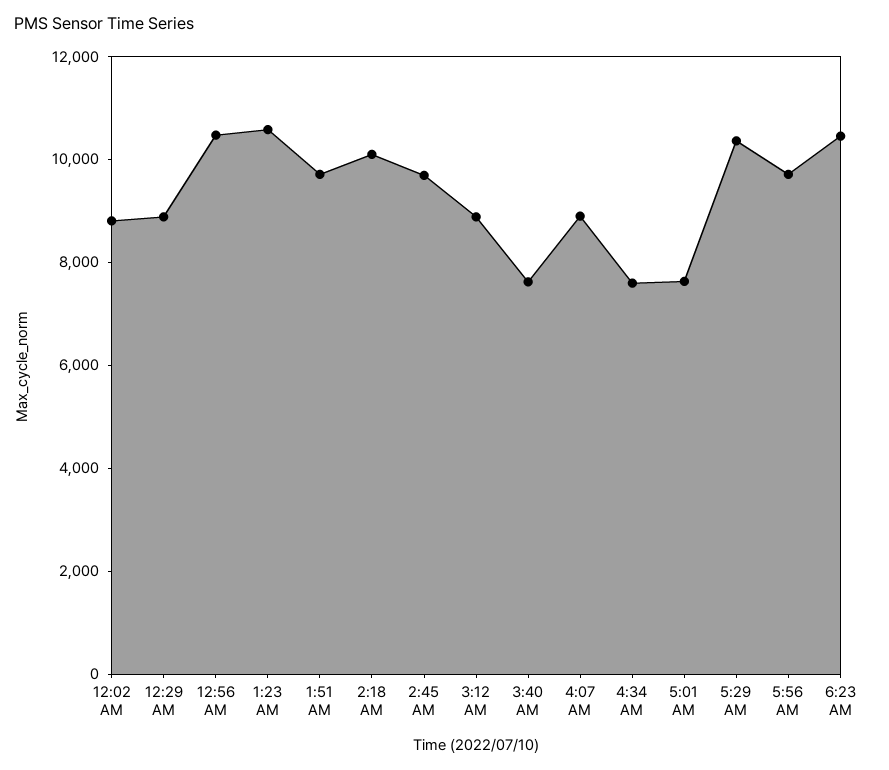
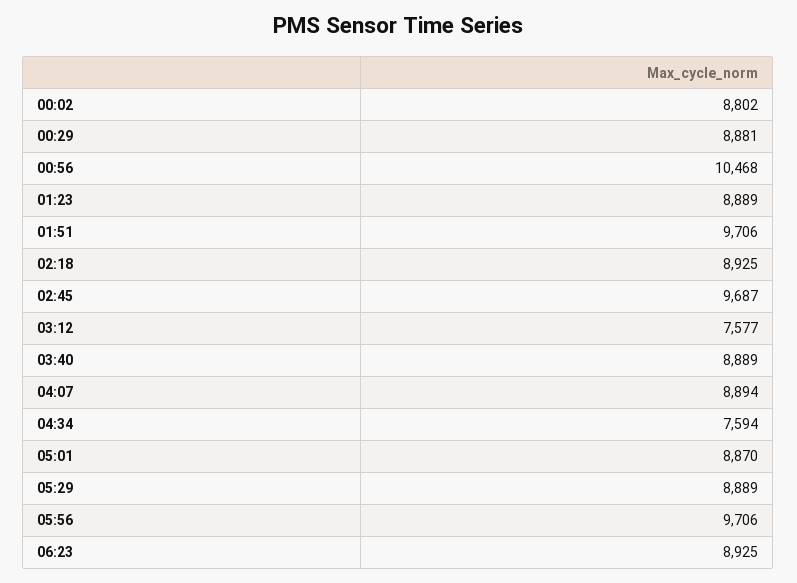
  {
    "12:02 AM": 8802,
    "12:29 AM": 8881,
    "12:56 AM": 10468,
-   "1:23 AM": 10500,
+   "1:23 AM": 8889,
    "1:51 AM": 9706,
-   "2:18 AM": 10000,
+   "2:18 AM": 8925,
    "2:45 AM": 9687,
-   "3:12 AM": 9000,
+   "3:12 AM": 7577,
-   "3:40 AM": 7500,
+   "3:40 AM": 8889,
    "4:07 AM": 8894,
    "4:34 AM": 7594,
-   "5:01 AM": 7500,
+   "5:01 AM": 8870,
-   "5:29 AM": 10500,
+   "5:29 AM": 8889,
    "5:56 AM": 9706,
-   "6:23 AM": 10500
+   "6:23 AM": 8925
  }

